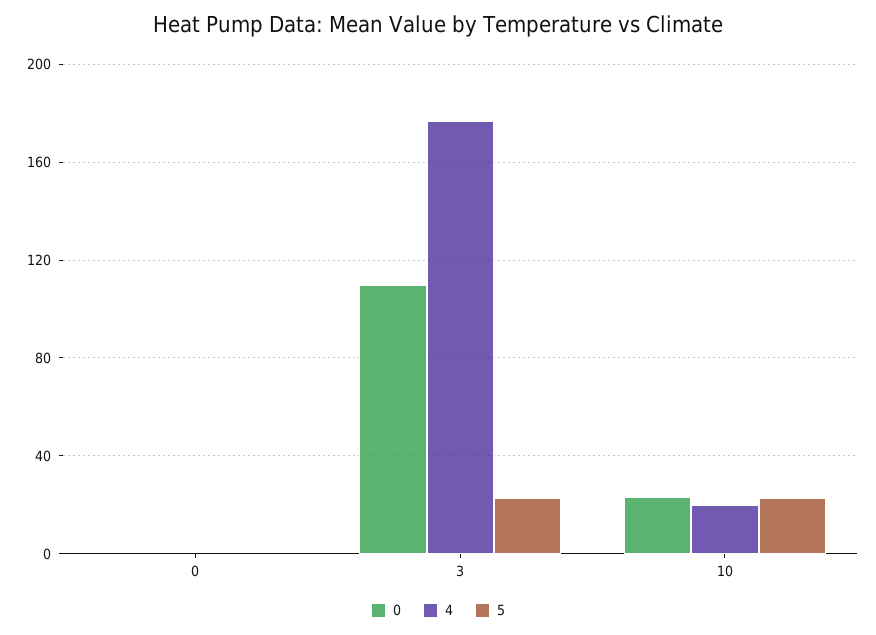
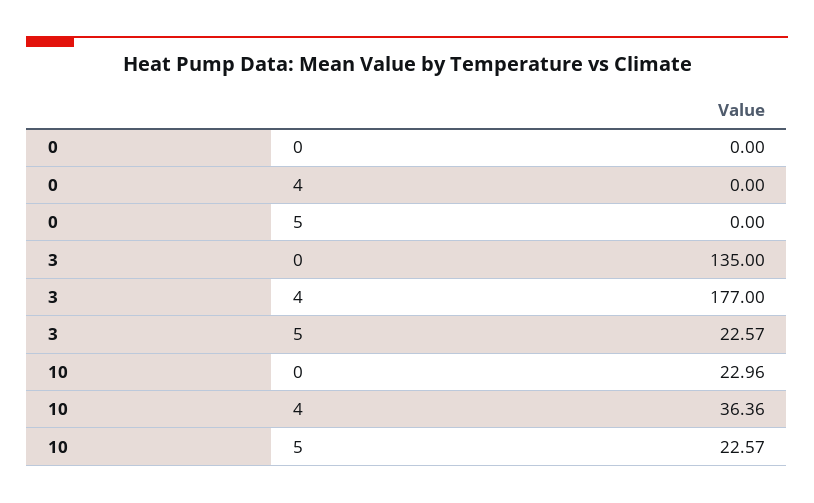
  {
    "0": {
      "0": 0,
-     "3": 110,
+     "3": 135,
      "10": 22.96
    },
    "4": {
      "0": 0,
      "3": 177,
-     "10": 20
+     "10": 36.36
    },
    "5": {
      "0": 0,
      "3": 22.57,
      "10": 22.57
    }
  }

